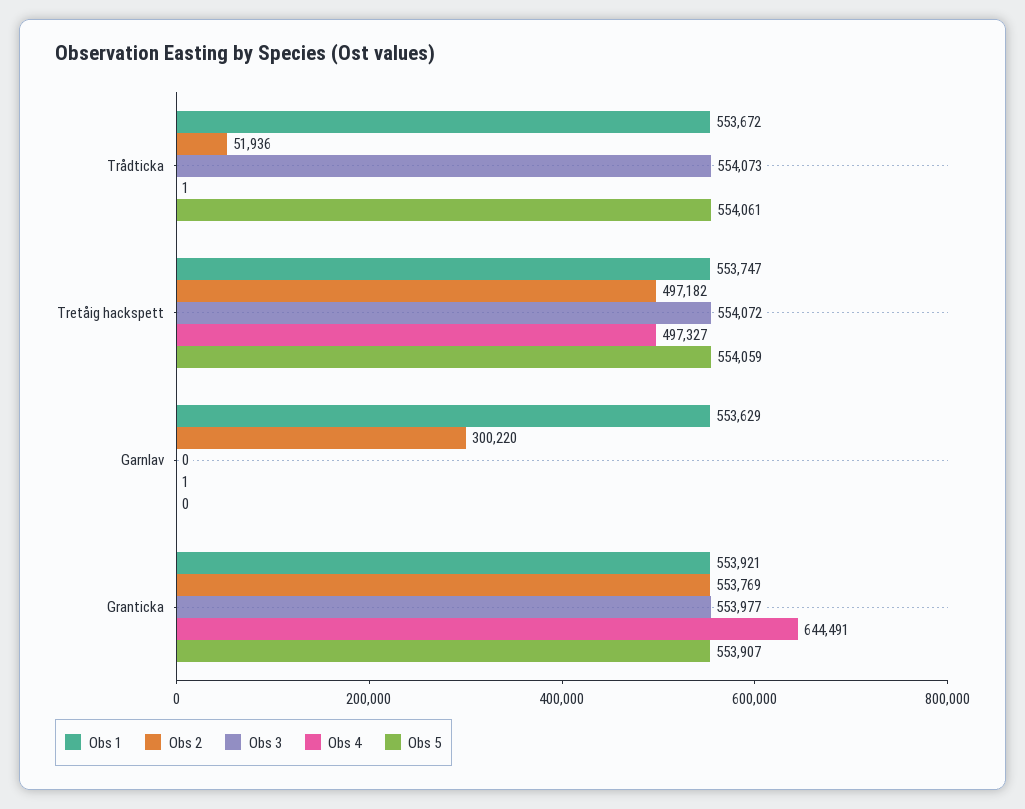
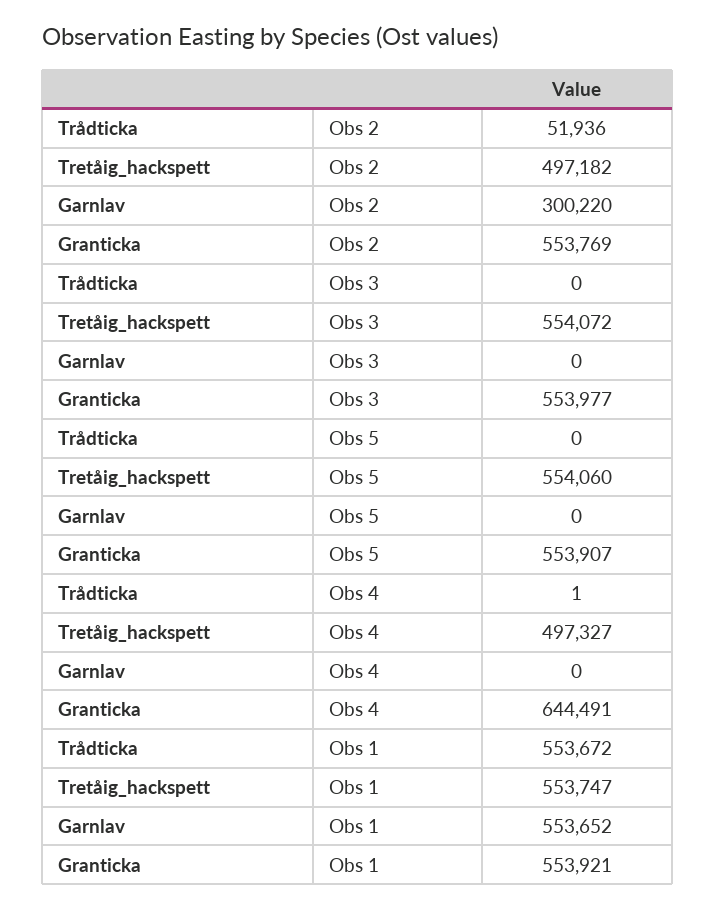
  {
    "Obs 1": {
      "Trådticka": 553672,
      "Tretåig hackspett": 553747,
-     "Garnlav": 553629,
+     "Garnlav": 553652,
      "Granticka": 553921
    },
    "Obs 2": {
      "Trådticka": 51936,
      "Tretåig hackspett": 497182,
      "Garnlav": 300220,
      "Granticka": 553769
    },
    "Obs 3": {
-     "Trådticka": 554073,
+     "Trådticka": 0,
      "Tretåig hackspett": 554072,
      "Garnlav": 0,
      "Granticka": 553977
    },
    "Obs 4": {
      "Trådticka": 1,
      "Tretåig hackspett": 497327,
-     "Garnlav": 1,
+     "Garnlav": 0,
      "Granticka": 644491
    },
    "Obs 5": {
-     "Trådticka": 554061,
+     "Trådticka": 0,
-     "Tretåig hackspett": 554059,
+     "Tretåig hackspett": 554060,
      "Garnlav": 0,
      "Granticka": 553907
    }
  }

